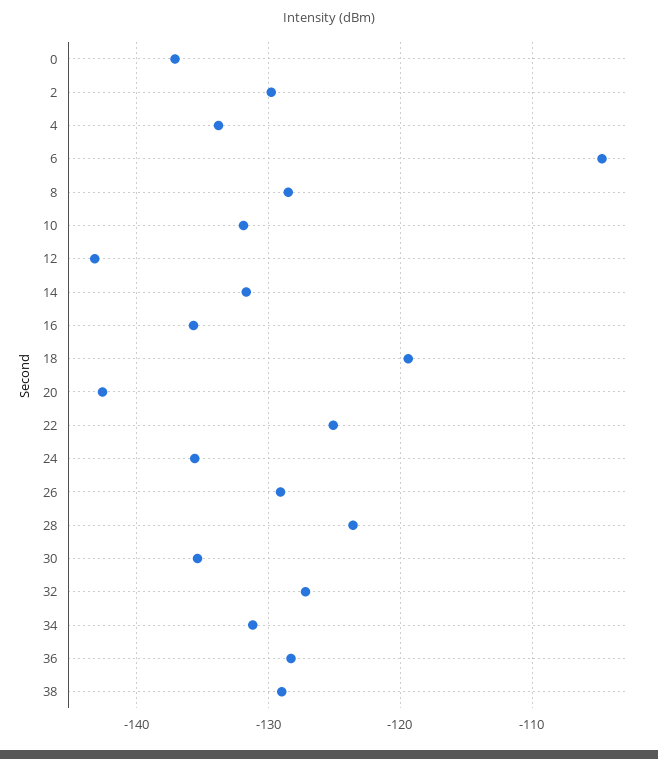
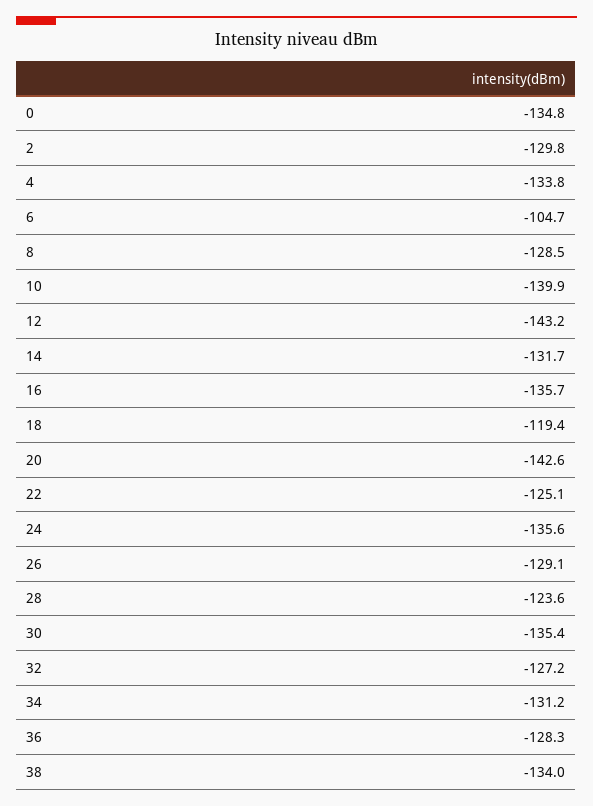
  {
-   "0": -137,
+   "0": -134.8,
    "2": -129.8,
    "4": -133.8,
    "6": -104.7,
    "8": -128.5,
-   "10": -132,
+   "10": -139.9,
    "12": -143.2,
    "14": -131.7,
    "16": -135.7,
    "18": -119.4,
    "20": -142.6,
    "22": -125.1,
    "24": -135.6,
    "26": -129.1,
    "28": -123.6,
    "30": -135.4,
    "32": -127.2,
    "34": -131.2,
    "36": -128.3,
-   "38": -129
+   "38": -134
  }

